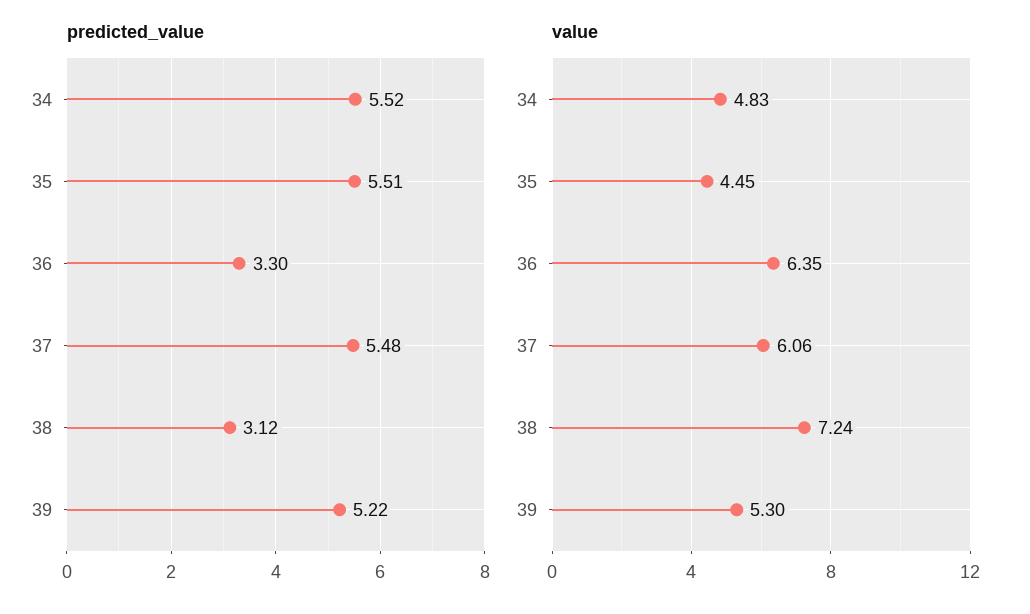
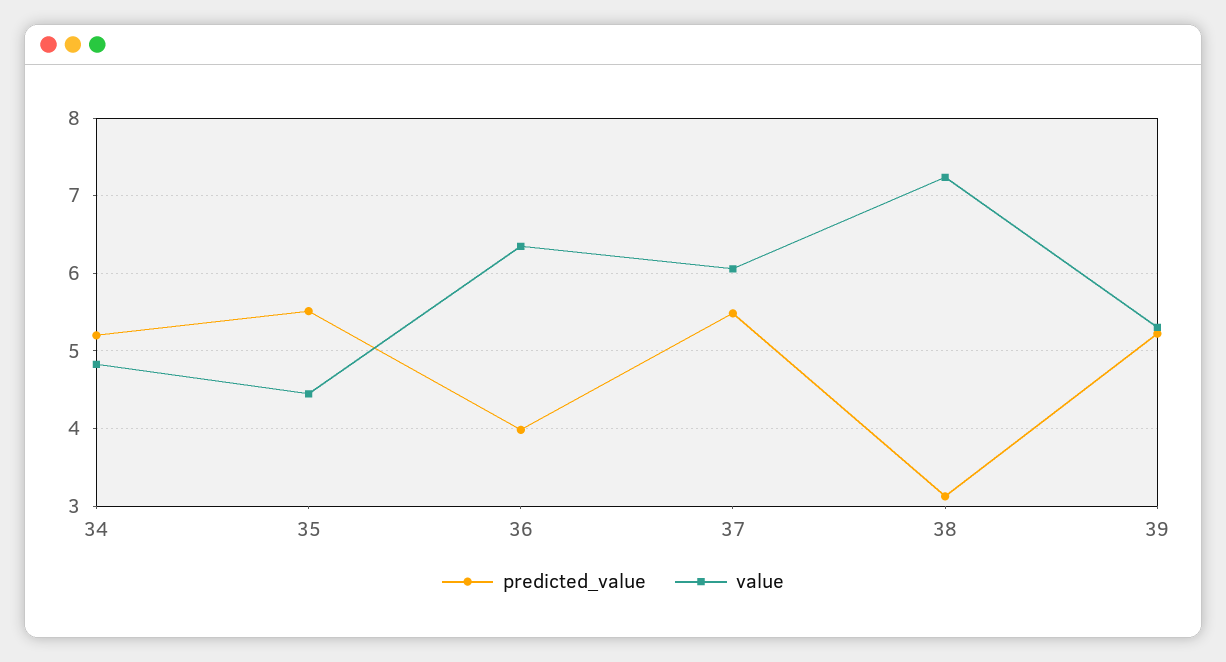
  {
    "predicted_value": {
-     "34": 5.52,
+     "34": 5.2,
      "35": 5.51,
-     "36": 3.3,
+     "36": 4,
      "37": 5.48,
      "38": 3.12,
      "39": 5.22
    },
    "value": {
      "34": 4.83,
      "35": 4.45,
      "36": 6.35,
      "37": 6.06,
      "38": 7.24,
      "39": 5.3
    }
  }

